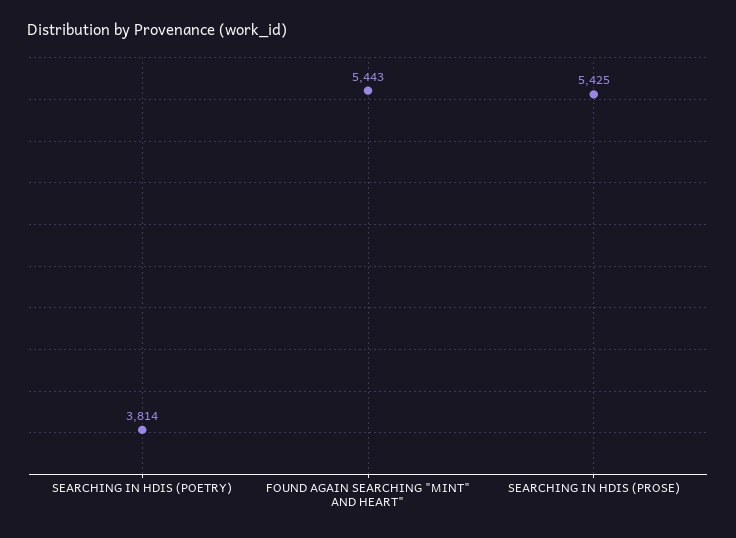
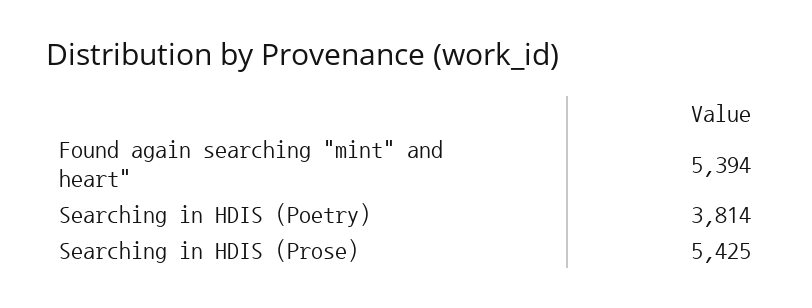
  {
    "SEARCHING IN HDIS (POETRY)": 3814,
-   "FOUND AGAIN SEARCHING \"MINT\" AND HEART\"": 5443,
+   "FOUND AGAIN SEARCHING \"MINT\" AND HEART\"": 5394,
    "SEARCHING IN HDIS (PROSE)": 5425
  }

